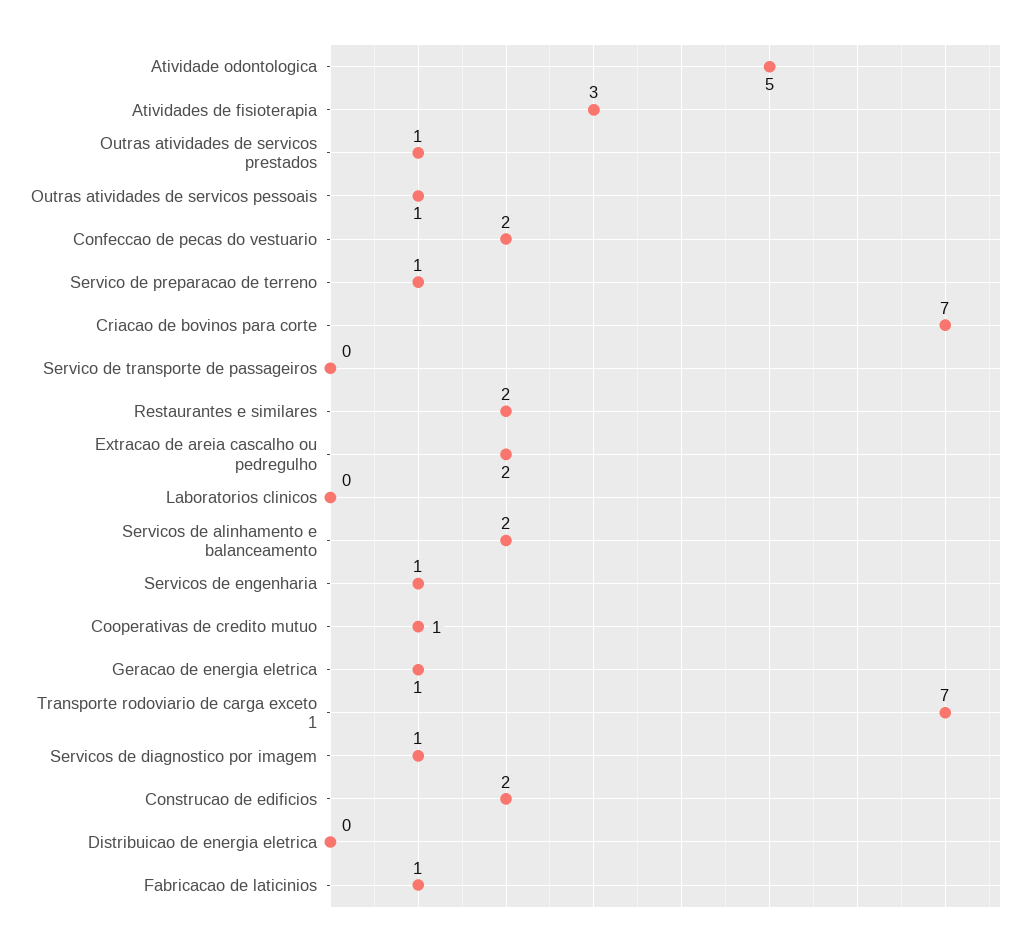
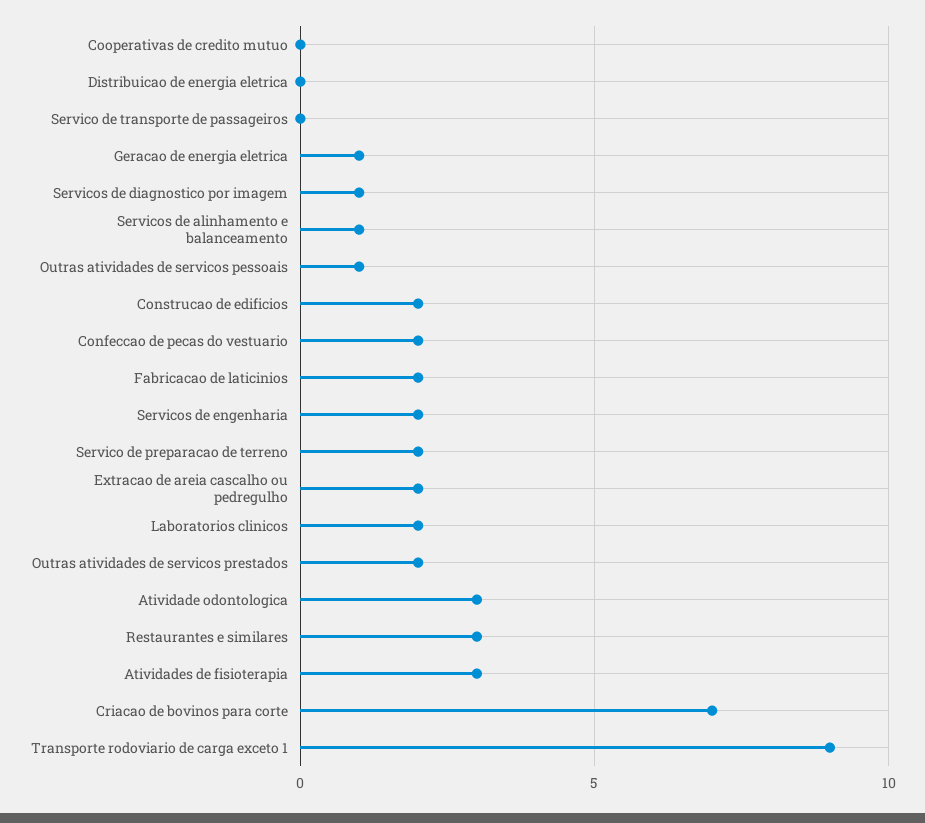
  {
-   "Atividade odontologica": 5,
+   "Atividade odontologica": 3,
    "Atividades de fisioterapia": 3,
-   "Outras atividades de servicos prestados": 1,
+   "Outras atividades de servicos prestados": 2,
    "Outras atividades de servicos pessoais": 1,
    "Confeccao de pecas do vestuario": 2,
-   "Servico de preparacao de terreno": 1,
+   "Servico de preparacao de terreno": 2,
    "Criacao de bovinos para corte": 7,
    "Servico de transporte de passageiros": 0,
-   "Restaurantes e similares": 2,
+   "Restaurantes e similares": 3,
    "Extracao de areia cascalho ou pedregulho": 2,
-   "Laboratorios clinicos": 0,
+   "Laboratorios clinicos": 2,
-   "Servicos de alinhamento e balanceamento": 2,
+   "Servicos de alinhamento e balanceamento": 1,
-   "Servicos de engenharia": 1,
+   "Servicos de engenharia": 2,
-   "Cooperativas de credito mutuo": 1,
+   "Cooperativas de credito mutuo": 0,
    "Geracao de energia eletrica": 1,
-   "Transporte rodoviario de carga exceto 1": 7,
+   "Transporte rodoviario de carga exceto 1": 9,
    "Servicos de diagnostico por imagem": 1,
    "Construcao de edificios": 2,
    "Distribuicao de energia eletrica": 0,
-   "Fabricacao de laticinios": 1
+   "Fabricacao de laticinios": 2
  }

